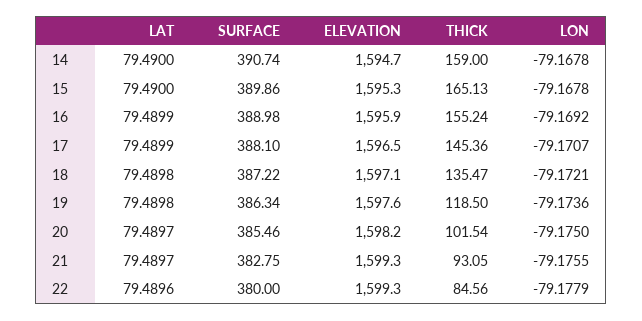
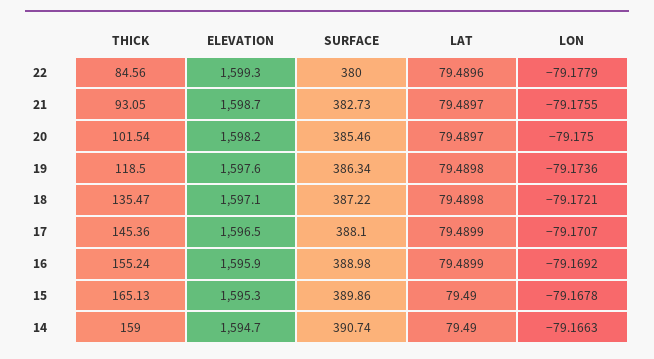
  {
    "LAT": {
      "14": 79.49,
      "15": 79.49,
      "16": 79.4899,
      "17": 79.4899,
      "18": 79.4898,
      "19": 79.4898,
      "20": 79.4897,
      "21": 79.4897,
      "22": 79.4896
    },
    "SURFACE": {
      "14": 390.74,
      "15": 389.86,
      "16": 388.98,
      "17": 388.1,
      "18": 387.22,
      "19": 386.34,
      "20": 385.46,
-     "21": 382.75,
+     "21": 382.73,
      "22": 380
    },
    "ELEVATION": {
      "14": 1594.7,
      "15": 1595.3,
      "16": 1595.9,
      "17": 1596.5,
      "18": 1597.1,
      "19": 1597.6,
      "20": 1598.2,
-     "21": 1599.3,
+     "21": 1598.7,
      "22": 1599.3
    },
    "THICK": {
      "14": 159,
      "15": 165.13,
      "16": 155.24,
      "17": 145.36,
      "18": 135.47,
      "19": 118.5,
      "20": 101.54,
      "21": 93.05,
      "22": 84.56
    },
    "LON": {
-     "14": -79.1678,
+     "14": -79.1663,
      "15": -79.1678,
      "16": -79.1692,
      "17": -79.1707,
      "18": -79.1721,
      "19": -79.1736,
      "20": -79.175,
      "21": -79.1755,
      "22": -79.1779
    }
  }

